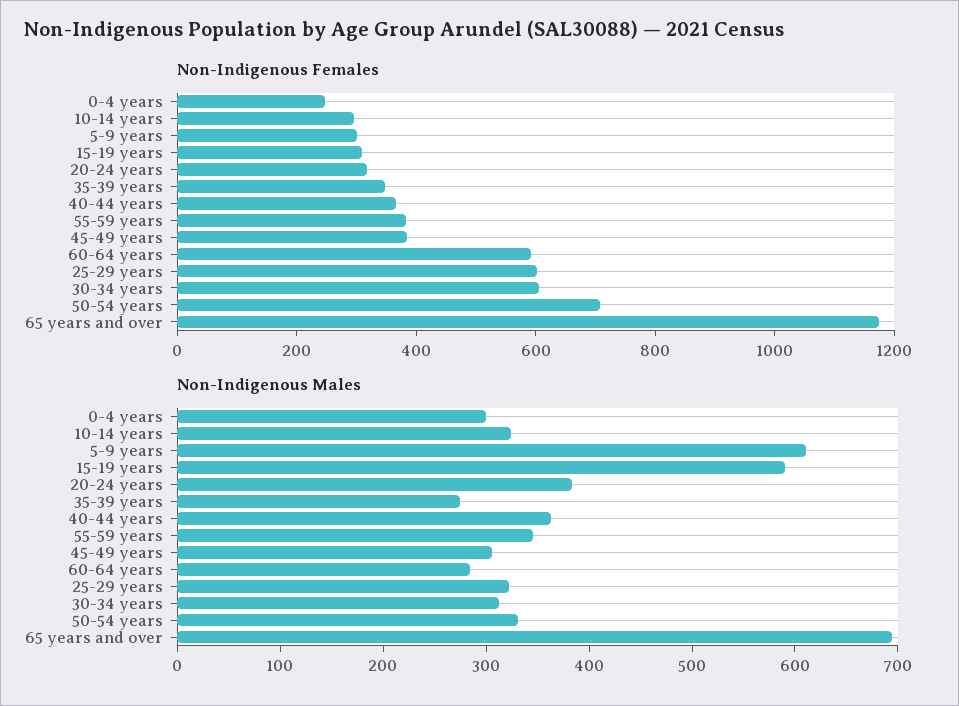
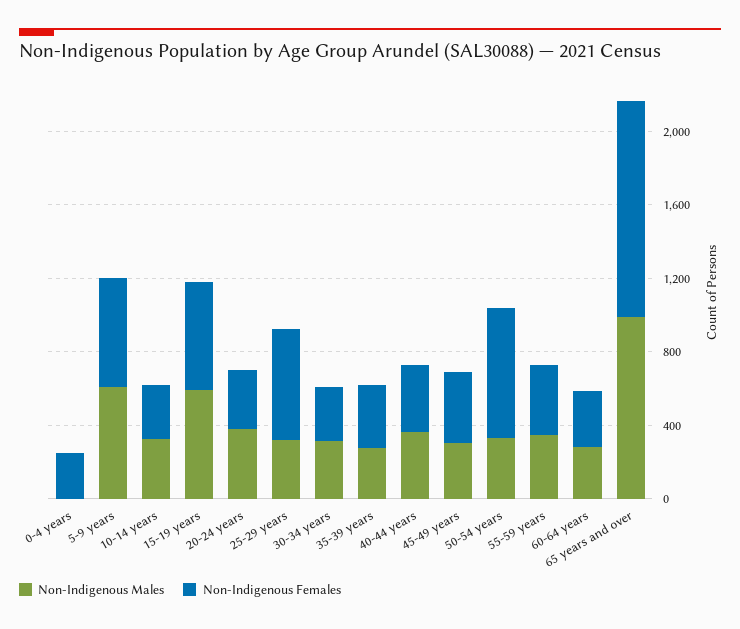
  {
    "Non-Indigenous Females": {
      "0-4 years": 250,
      "10-14 years": 300,
-     "5-9 years": 300,
+     "5-9 years": 600,
-     "15-19 years": 300,
+     "15-19 years": 600,
      "20-24 years": 300,
      "35-39 years": 350,
      "40-44 years": 350,
      "55-59 years": 400,
      "45-49 years": 400,
-     "60-64 years": 600,
+     "60-64 years": 300,
      "25-29 years": 600,
-     "30-34 years": 600,
+     "30-34 years": 300,
      "50-54 years": 700,
      "65 years and over": 1200
    },
    "Non-Indigenous Males": {
-     "0-4 years": 300,
+     "0-4 years": 0,
      "10-14 years": 320,
      "5-9 years": 620,
      "15-19 years": 600,
      "20-24 years": 380,
      "35-39 years": 280,
      "40-44 years": 360,
      "55-59 years": 340,
      "45-49 years": 300,
      "60-64 years": 280,
      "25-29 years": 320,
      "30-34 years": 320,
      "50-54 years": 340,
-     "65 years and over": 700
+     "65 years and over": 1000
    }
  }

